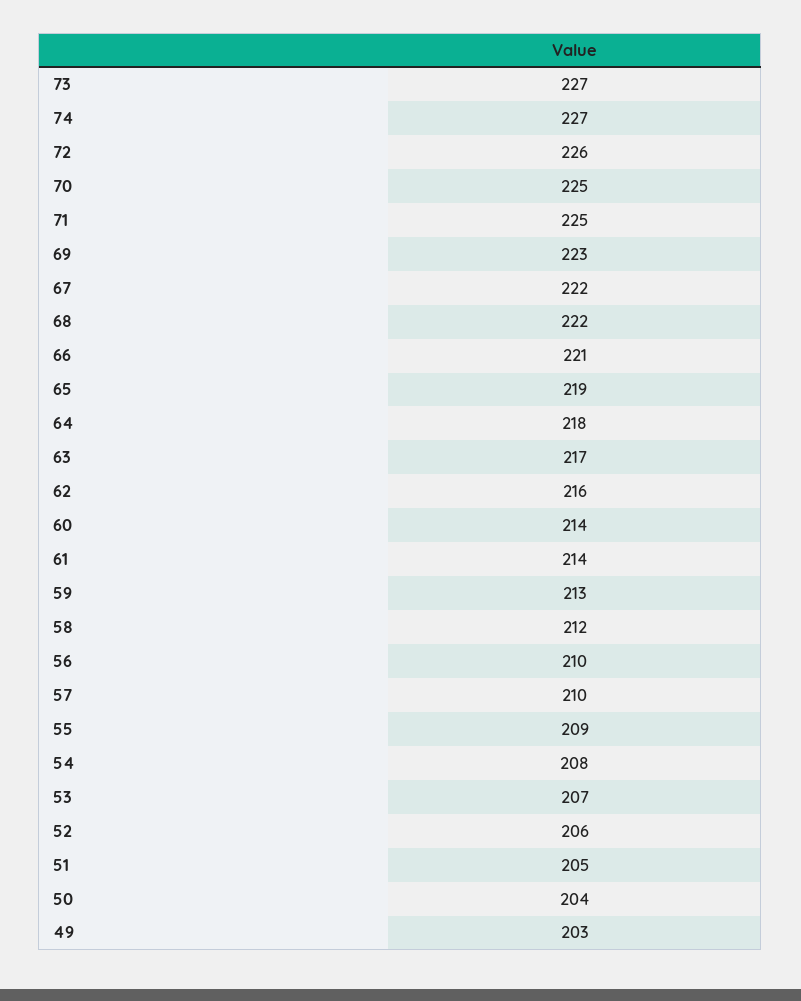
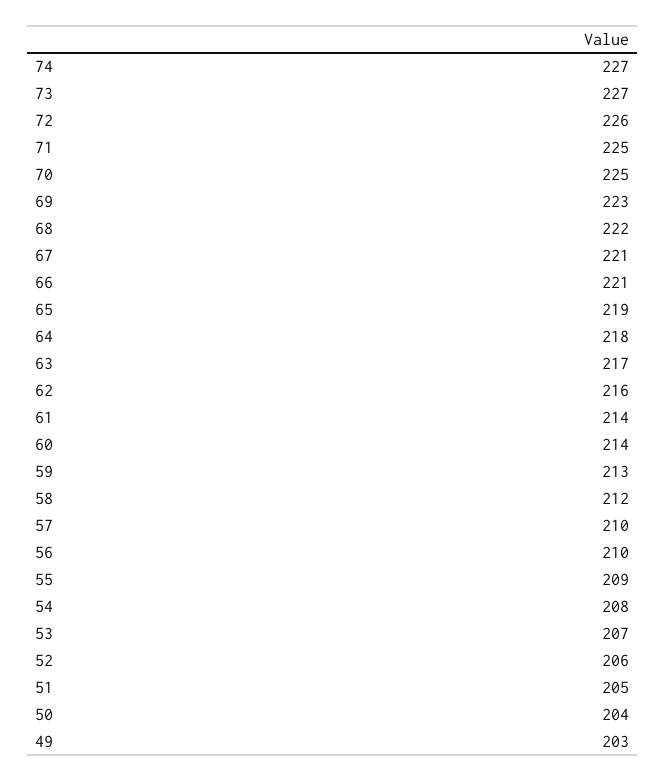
  {
    "73": 227,
    "74": 227,
    "72": 226,
    "70": 225,
    "71": 225,
    "69": 223,
-   "67": 222,
+   "67": 221,
    "68": 222,
    "66": 221,
    "65": 219,
    "64": 218,
    "63": 217,
    "62": 216,
    "60": 214,
    "61": 214,
    "59": 213,
    "58": 212,
    "56": 210,
    "57": 210,
    "55": 209,
    "54": 208,
    "53": 207,
    "52": 206,
    "51": 205,
    "50": 204,
    "49": 203
  }

